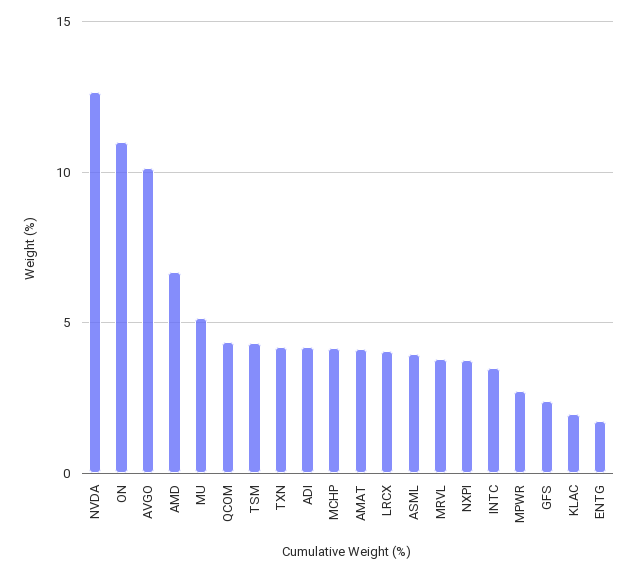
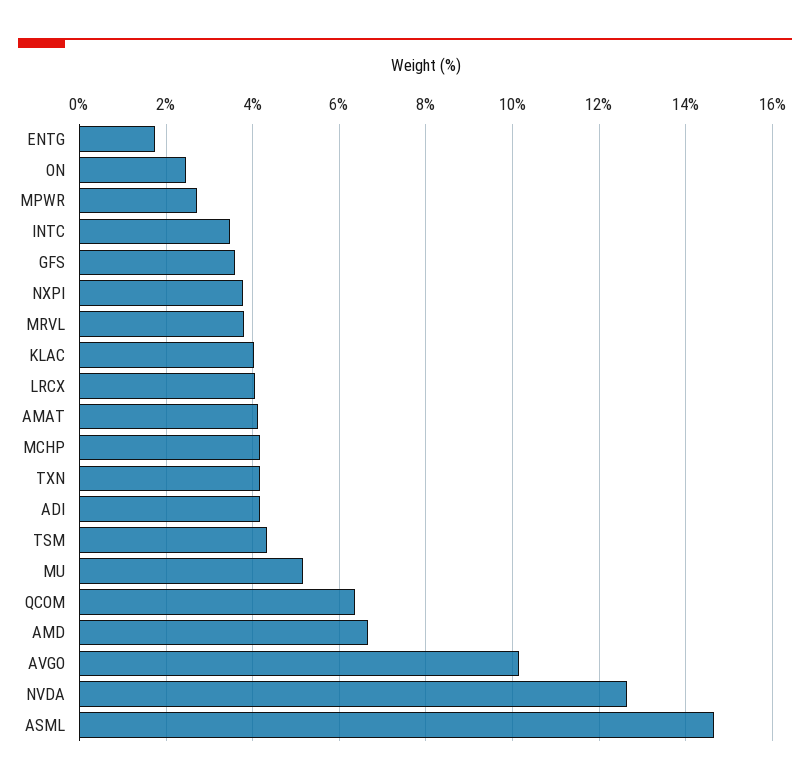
  {
    "NVDA": 12.6,
-   "ON": 11,
+   "ON": 2.4,
    "AVGO": 10.2,
    "AMD": 6.6,
    "MU": 5.2,
-   "QCOM": 4.5,
+   "QCOM": 6.4,
    "TSM": 4.4,
    "TXN": 4.2,
    "ADI": 4.2,
    "MCHP": 4.2,
    "AMAT": 4.2,
    "LRCX": 4,
-   "ASML": 4,
+   "ASML": 14.6,
    "MRVL": 3.8,
    "NXPI": 3.8,
    "INTC": 3.4,
    "MPWR": 2.8,
-   "GFS": 2.5,
+   "GFS": 3.6,
-   "KLAC": 2,
+   "KLAC": 4,
    "ENTG": 1.8
  }

